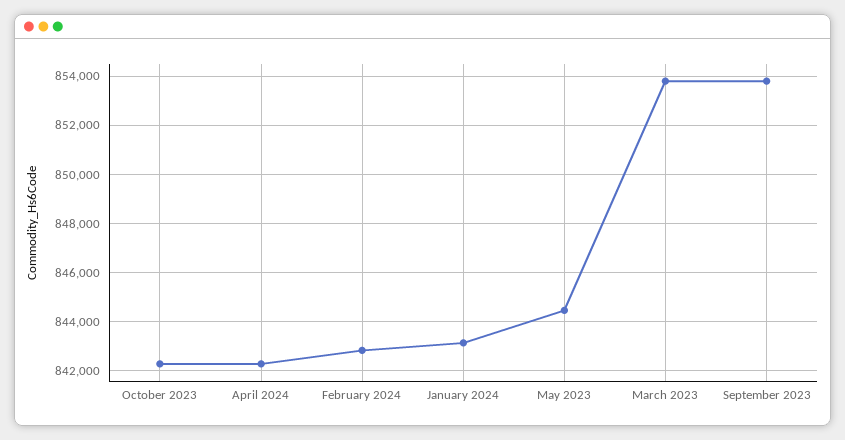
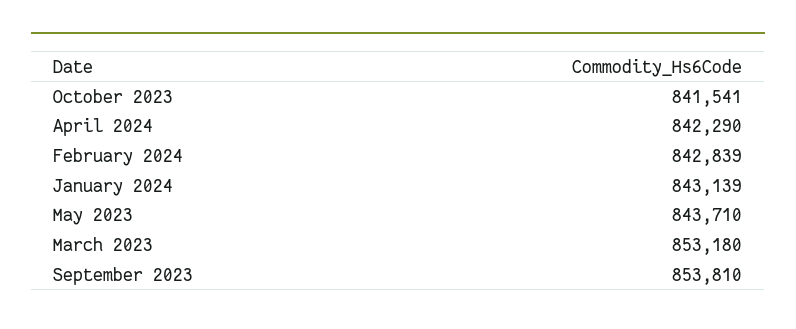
  {
-   "October 2023": 842250,
+   "October 2023": 841541,
    "April 2024": 842290,
    "February 2024": 842839,
    "January 2024": 843139,
-   "May 2023": 844500,
+   "May 2023": 843710,
-   "March 2023": 853750,
+   "March 2023": 853180,
    "September 2023": 853810
  }

